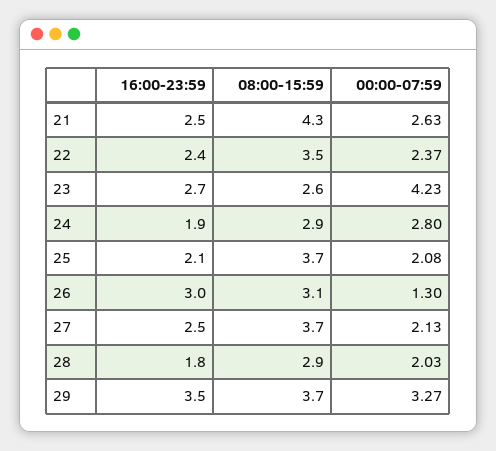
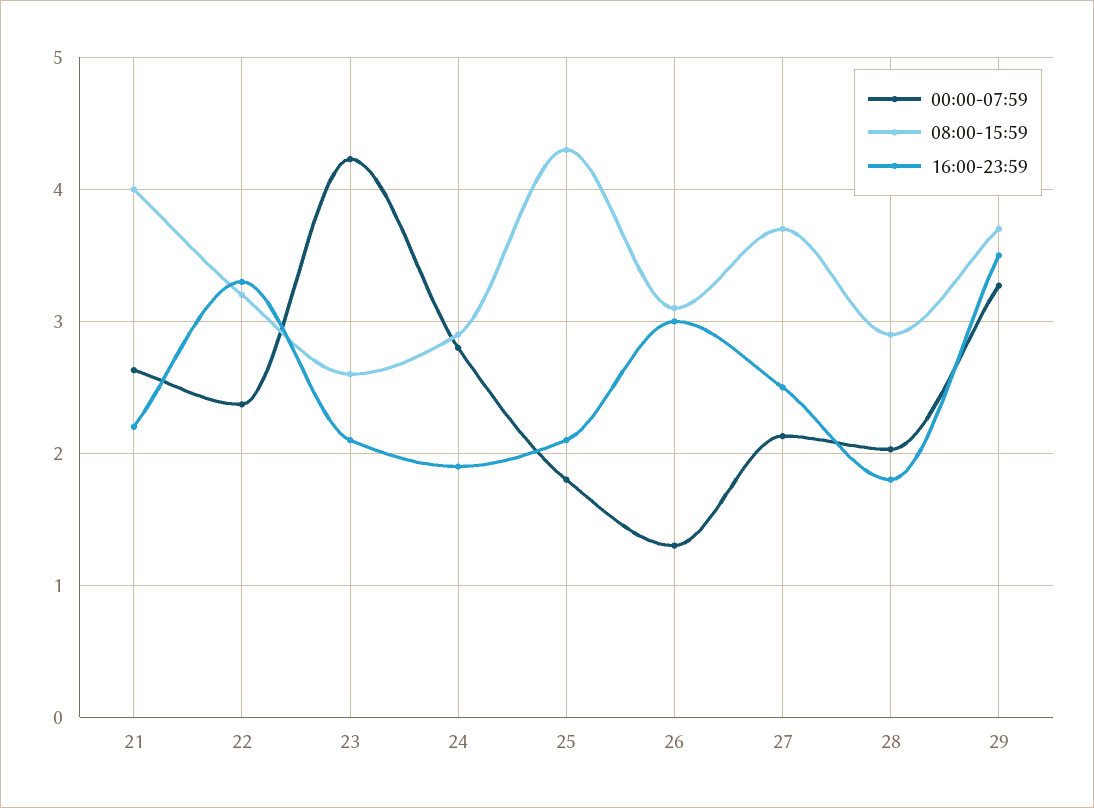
  {
    "16:00-23:59": {
-     "21": 2.5,
+     "21": 2.2,
-     "22": 2.4,
+     "22": 3.3,
-     "23": 2.7,
+     "23": 2.1,
      "24": 1.9,
      "25": 2.1,
      "26": 3,
      "27": 2.5,
      "28": 1.8,
      "29": 3.5
    },
    "08:00-15:59": {
-     "21": 4.3,
+     "21": 4,
-     "22": 3.5,
+     "22": 3.2,
      "23": 2.6,
      "24": 2.9,
-     "25": 3.7,
+     "25": 4.3,
      "26": 3.1,
      "27": 3.7,
      "28": 2.9,
      "29": 3.7
    },
    "00:00-07:59": {
      "21": 2.63,
      "22": 2.37,
      "23": 4.23,
      "24": 2.8,
-     "25": 2.08,
+     "25": 1.8,
      "26": 1.3,
      "27": 2.13,
      "28": 2.03,
      "29": 3.27
    }
  }

